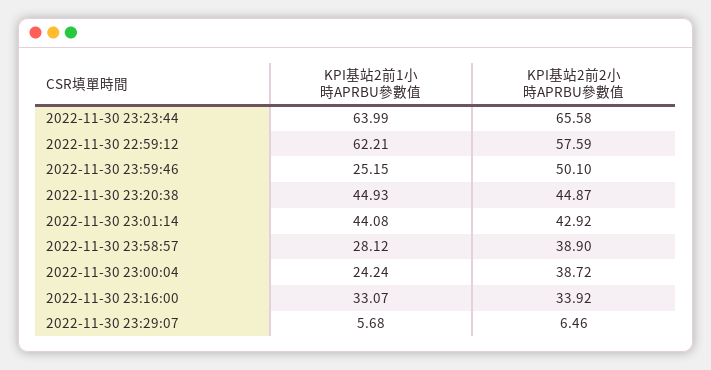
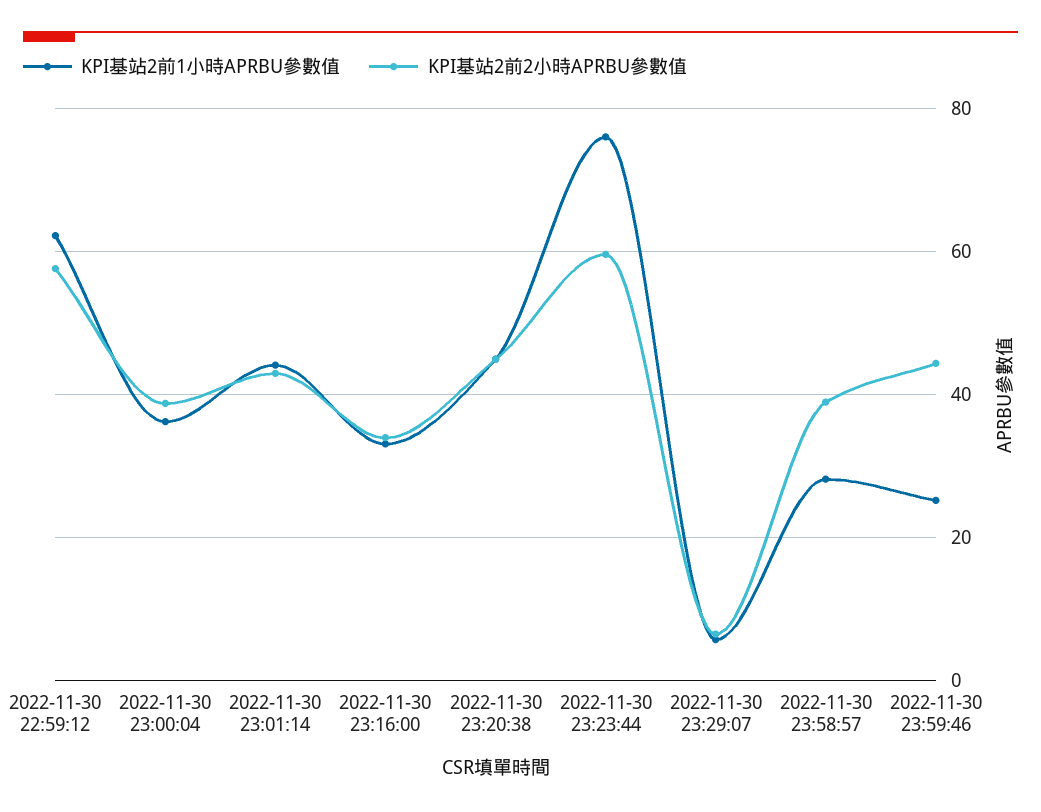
  {
    "KPI基站2前1小時APRBU參數值": {
-     "2022-11-30 23:23:44": 63.99,
+     "2022-11-30 23:23:44": 76,
      "2022-11-30 22:59:12": 62.21,
      "2022-11-30 23:59:46": 25.15,
      "2022-11-30 23:20:38": 44.93,
      "2022-11-30 23:01:14": 44.08,
      "2022-11-30 23:58:57": 28.12,
-     "2022-11-30 23:00:04": 24.24,
+     "2022-11-30 23:00:04": 36,
      "2022-11-30 23:16:00": 33.07,
      "2022-11-30 23:29:07": 5.68
    },
    "KPI基站2前2小時APRBU參數值": {
-     "2022-11-30 23:23:44": 65.58,
+     "2022-11-30 23:23:44": 60,
      "2022-11-30 22:59:12": 57.59,
-     "2022-11-30 23:59:46": 50.1,
+     "2022-11-30 23:59:46": 44,
      "2022-11-30 23:20:38": 44.87,
      "2022-11-30 23:01:14": 42.92,
      "2022-11-30 23:58:57": 38.9,
      "2022-11-30 23:00:04": 38.72,
      "2022-11-30 23:16:00": 33.92,
      "2022-11-30 23:29:07": 6.46
    }
  }

